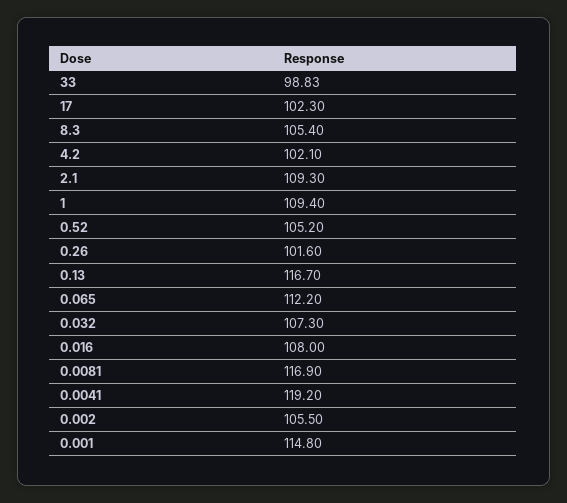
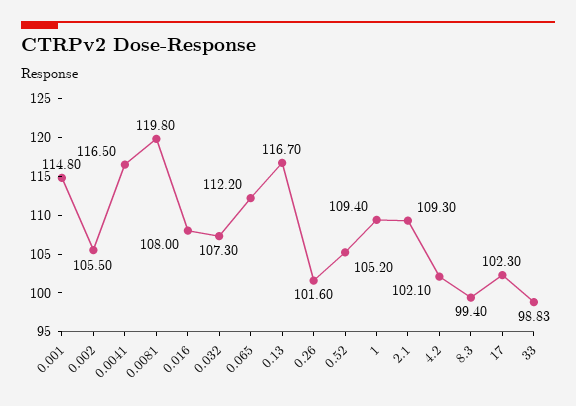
  {
    "33": 98.83,
    "17": 102.3,
-   "8.3": 105.4,
+   "8.3": 99.4,
    "4.2": 102.1,
    "2.1": 109.3,
    "1": 109.4,
    "0.52": 105.2,
    "0.26": 101.6,
    "0.13": 116.7,
    "0.065": 112.2,
    "0.032": 107.3,
    "0.016": 108,
-   "0.0081": 116.9,
+   "0.0081": 119.8,
-   "0.0041": 119.2,
+   "0.0041": 116.5,
    "0.002": 105.5,
    "0.001": 114.8
  }

